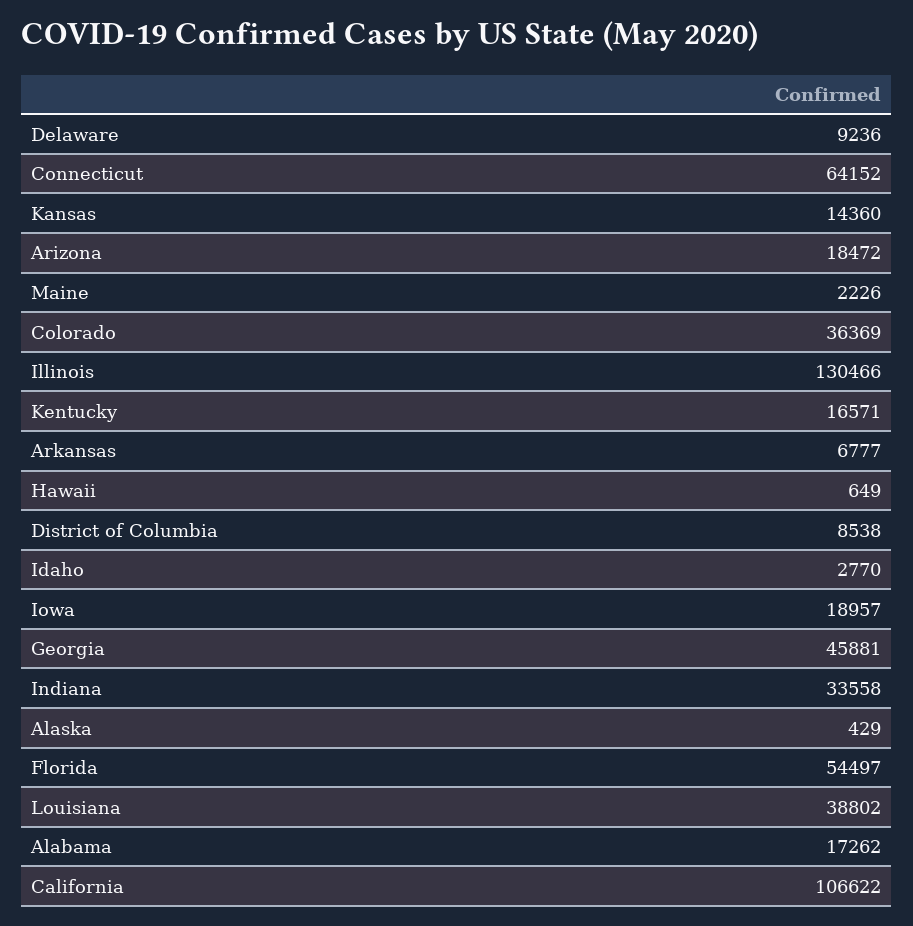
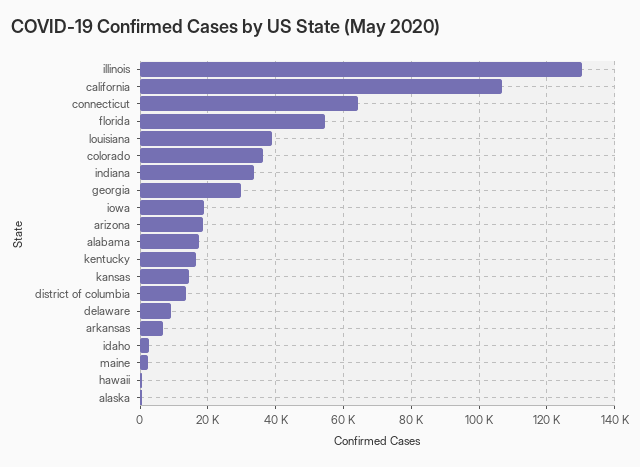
  {
    "Delaware": 9236,
    "Connecticut": 64152,
    "Kansas": 14360,
    "Arizona": 18472,
    "Maine": 2226,
    "Colorado": 36369,
    "Illinois": 130466,
    "Kentucky": 16571,
    "Arkansas": 6777,
    "Hawaii": 649,
-   "District of Columbia": 8538,
+   "District of Columbia": 14000,
    "Idaho": 2770,
    "Iowa": 18957,
-   "Georgia": 45881,
+   "Georgia": 30000,
    "Indiana": 33558,
    "Alaska": 429,
    "Florida": 54497,
    "Louisiana": 38802,
    "Alabama": 17262,
    "California": 106622
  }

